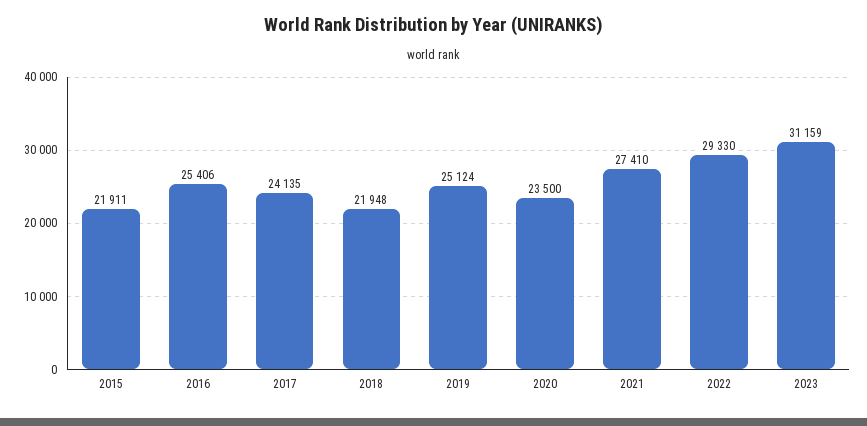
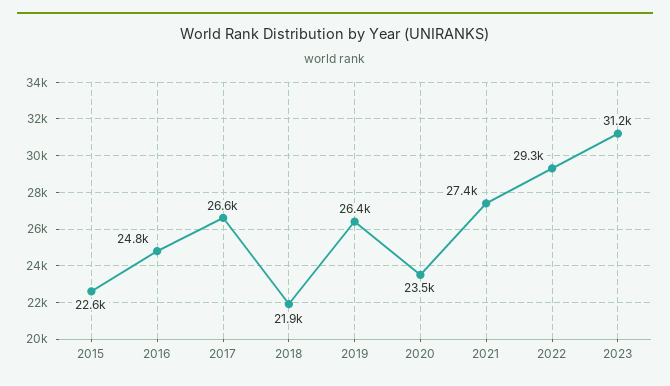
  {
-   "2015": 21911,
+   "2015": 22600,
-   "2016": 25406,
+   "2016": 24800,
-   "2017": 24135,
+   "2017": 26600,
    "2018": 21948,
-   "2019": 25124,
+   "2019": 26400,
    "2020": 23500,
    "2021": 27410,
    "2022": 29330,
    "2023": 31159
  }

